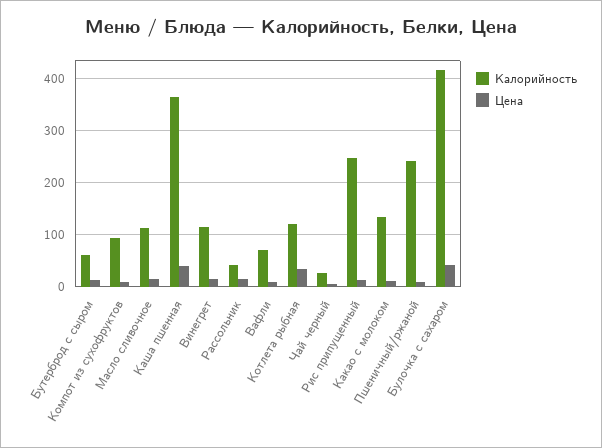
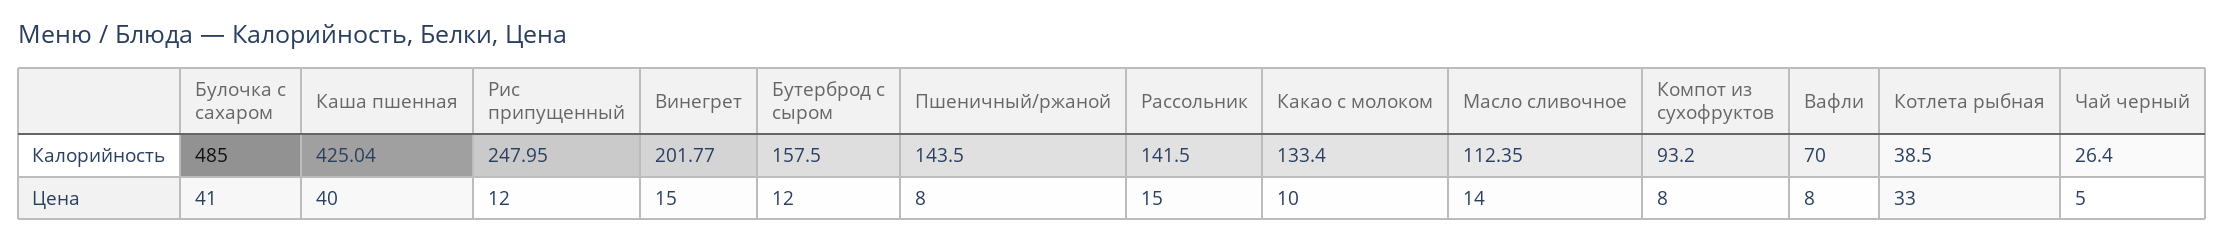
  {
    "Калорийность": {
-     "Бутерброд с сыром": 60,
+     "Бутерброд с сыром": 157.5,
      "Компот из сухофруктов": 93.2,
      "Масло сливочное": 112.35,
-     "Каша пшенная": 360,
+     "Каша пшенная": 425.04,
-     "Винегрет": 120,
+     "Винегрет": 201.77,
-     "Рассольник": 40,
+     "Рассольник": 141.5,
      "Вафли": 70,
-     "Котлета рыбная": 120,
+     "Котлета рыбная": 38.5,
      "Чай черный": 26.4,
      "Рис припущенный": 247.95,
      "Какао с молоком": 133.4,
-     "Пшеничный/ржаной": 240,
+     "Пшеничный/ржаной": 143.5,
-     "Булочка с сахаром": 420
+     "Булочка с сахаром": 485
    },
    "Цена": {
      "Бутерброд с сыром": 12,
      "Компот из сухофруктов": 8,
      "Масло сливочное": 14,
      "Каша пшенная": 40,
      "Винегрет": 15,
      "Рассольник": 15,
      "Вафли": 8,
      "Котлета рыбная": 33,
      "Чай черный": 5,
      "Рис припущенный": 12,
      "Какао с молоком": 10,
      "Пшеничный/ржаной": 8,
      "Булочка с сахаром": 41
    }
  }

